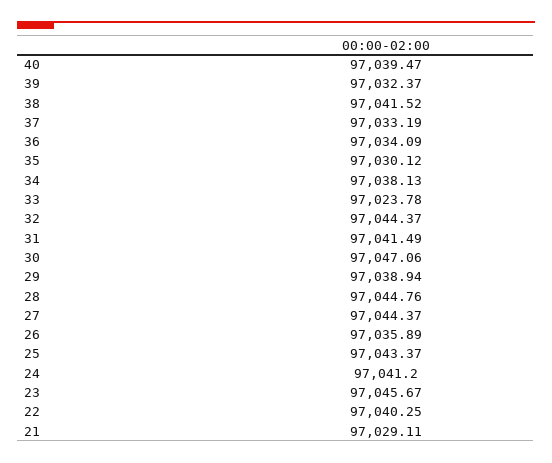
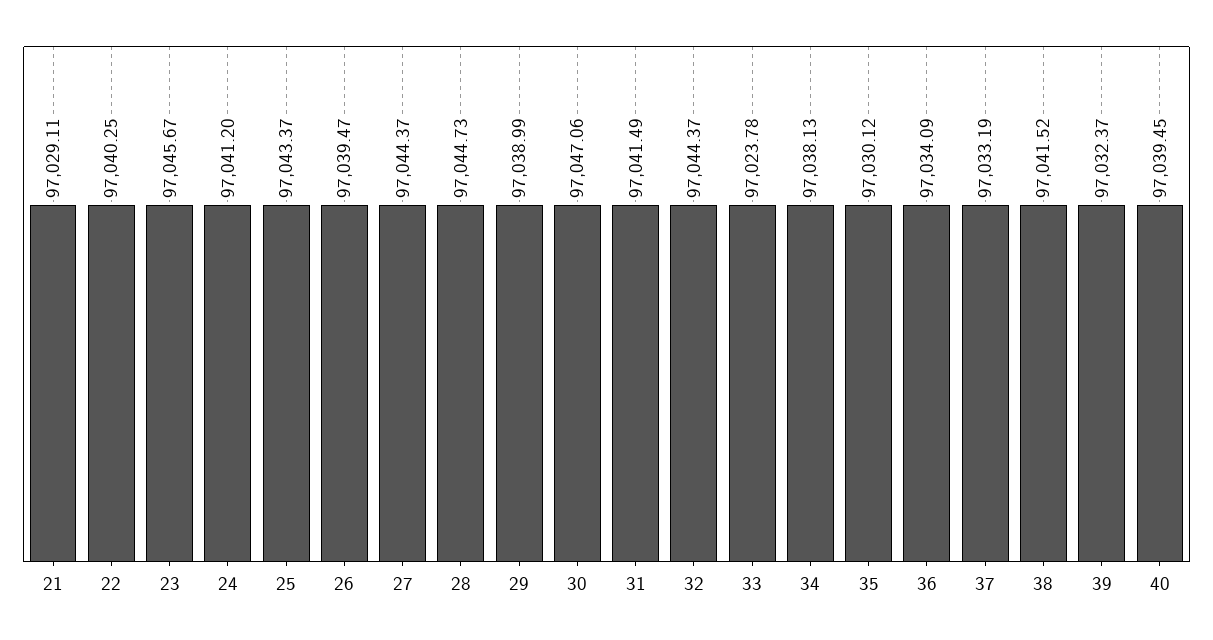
  {
-   "40": 97039.47,
+   "40": 97039.45,
    "39": 97032.37,
    "38": 97041.52,
    "37": 97033.19,
    "36": 97034.09,
    "35": 97030.12,
    "34": 97038.13,
    "33": 97023.78,
    "32": 97044.37,
    "31": 97041.49,
    "30": 97047.06,
-   "29": 97038.94,
+   "29": 97038.99,
-   "28": 97044.76,
+   "28": 97044.73,
    "27": 97044.37,
-   "26": 97035.89,
+   "26": 97039.47,
    "25": 97043.37,
    "24": 97041.2,
    "23": 97045.67,
    "22": 97040.25,
    "21": 97029.11
  }

